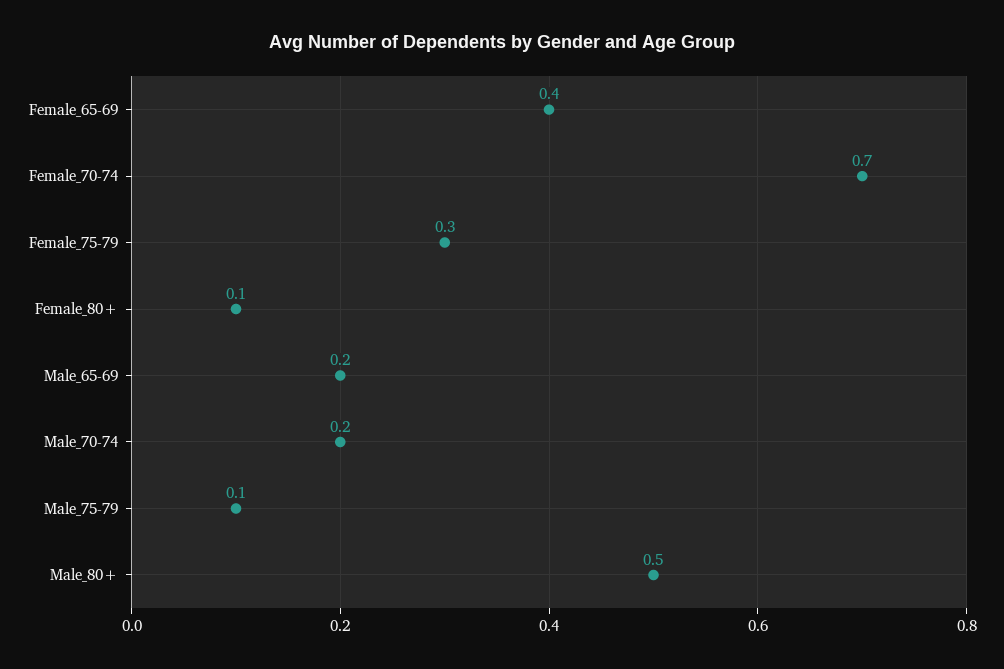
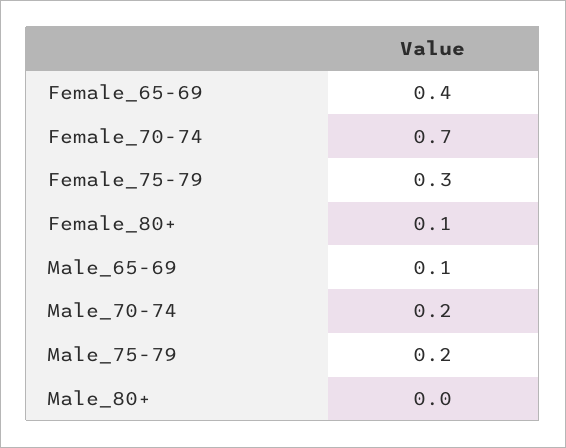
  {
    "Female_65-69": 0.4,
    "Female_70-74": 0.7,
    "Female_75-79": 0.3,
    "Female_80+": 0.1,
-   "Male_65-69": 0.2,
+   "Male_65-69": 0.1,
    "Male_70-74": 0.2,
-   "Male_75-79": 0.1,
+   "Male_75-79": 0.2,
-   "Male_80+": 0.5
+   "Male_80+": 0
  }

